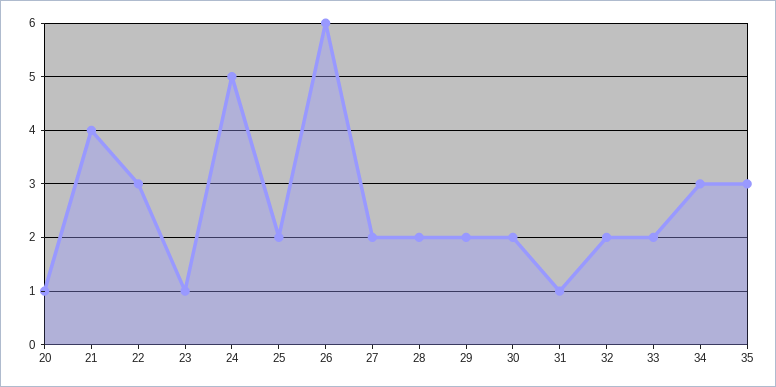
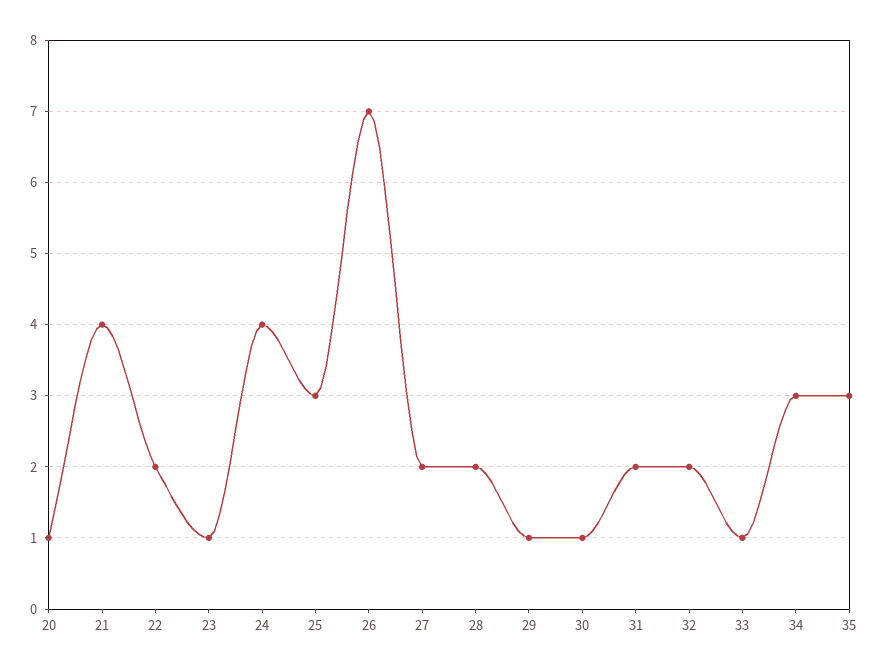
  {
    "20": 1,
    "21": 4,
-   "22": 3,
+   "22": 2,
    "23": 1,
-   "24": 5,
+   "24": 4,
-   "25": 2,
+   "25": 3,
-   "26": 6,
+   "26": 7,
    "27": 2,
    "28": 2,
-   "29": 2,
+   "29": 1,
-   "30": 2,
+   "30": 1,
-   "31": 1,
+   "31": 2,
    "32": 2,
-   "33": 2,
+   "33": 1,
    "34": 3,
    "35": 3
  }

